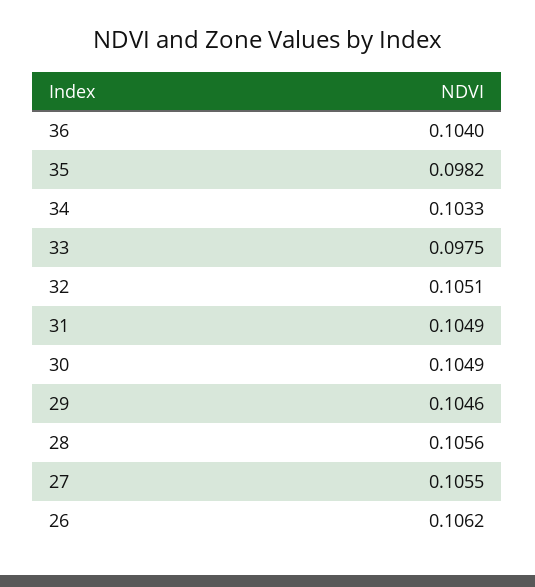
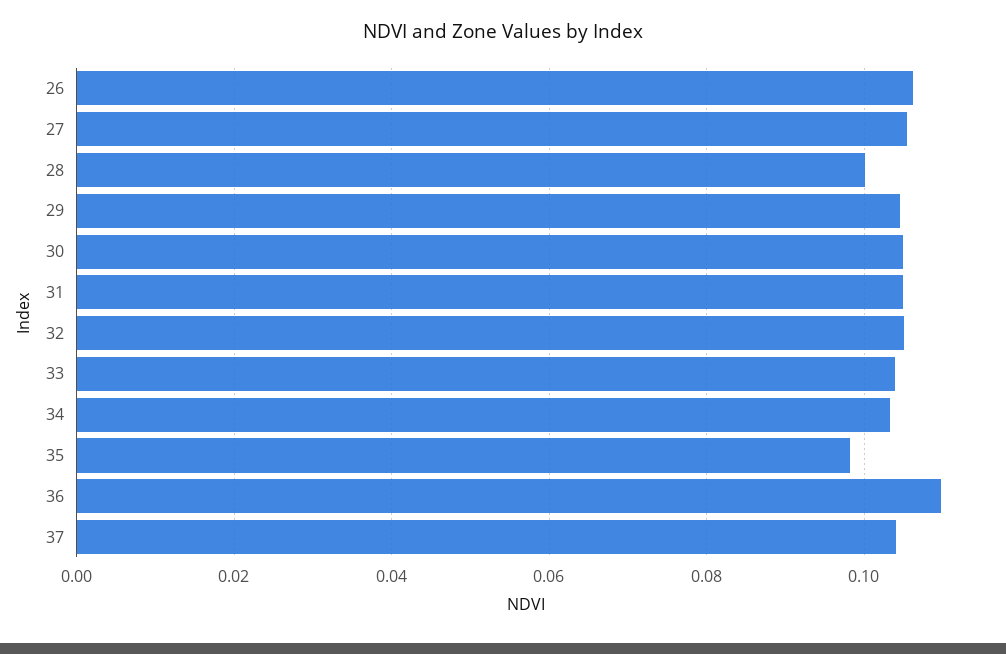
  {
-   "36": 0.104,
+   "36": 0.11,
    "35": 0.0982,
    "34": 0.1033,
-   "33": 0.0975,
+   "33": 0.104,
    "32": 0.1051,
    "31": 0.1049,
    "30": 0.1049,
    "29": 0.1046,
-   "28": 0.1056,
+   "28": 0.1,
    "27": 0.1055,
-   "26": 0.1062
+   "26": 0.1062,
+   "37": 0.104
  }

